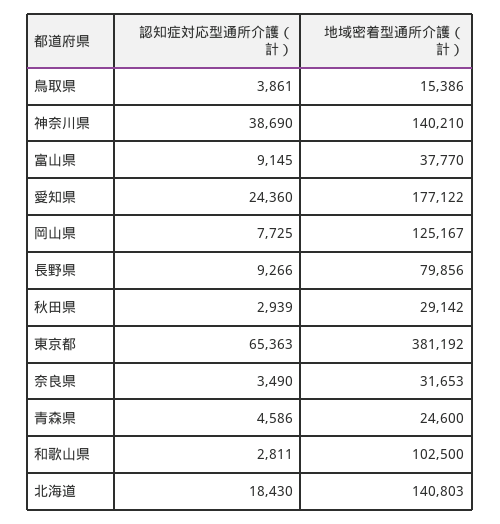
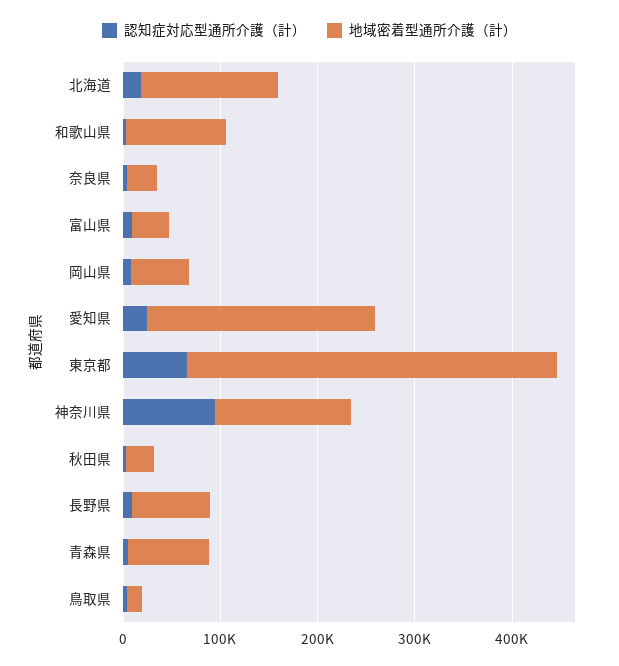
  {
    "認知症対応型通所介護（計）": {
      "鳥取県": 3861,
-     "神奈川県": 38690,
+     "神奈川県": 100000,
      "富山県": 9145,
      "愛知県": 24360,
      "岡山県": 7725,
      "長野県": 9266,
      "秋田県": 2939,
      "東京都": 65363,
      "奈良県": 3490,
      "青森県": 4586,
      "和歌山県": 2811,
      "北海道": 18430
    },
    "地域密着型通所介護（計）": {
      "鳥取県": 15386,
      "神奈川県": 140210,
      "富山県": 37770,
-     "愛知県": 177122,
+     "愛知県": 240000,
-     "岡山県": 125167,
+     "岡山県": 60000,
      "長野県": 79856,
      "秋田県": 29142,
      "東京都": 381192,
      "奈良県": 31653,
-     "青森県": 24600,
+     "青森県": 80000,
      "和歌山県": 102500,
      "北海道": 140803
    }
  }

